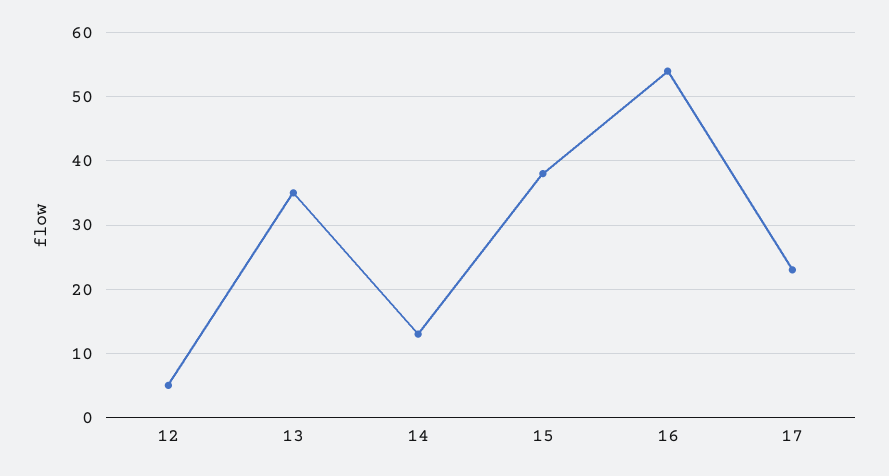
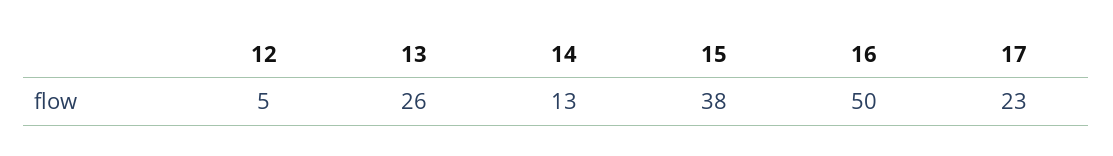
  {
    "12": 5,
-   "13": 35,
+   "13": 26,
    "14": 13,
    "15": 38,
-   "16": 54,
+   "16": 50,
    "17": 23
  }

